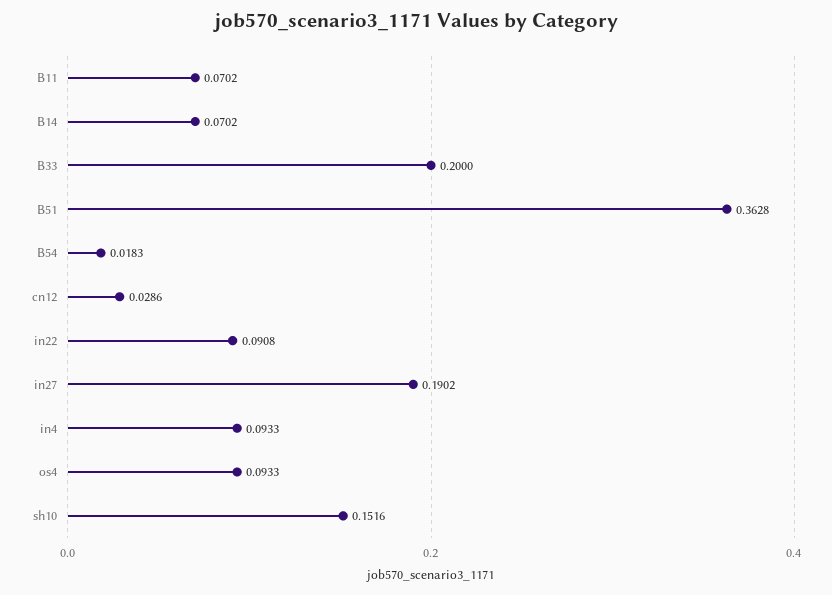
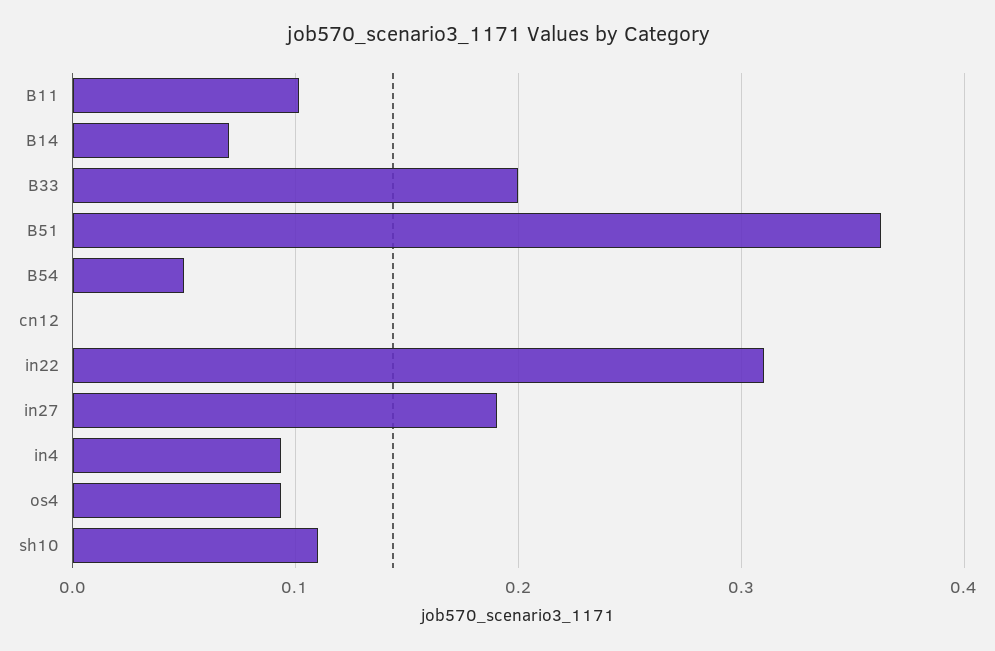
  {
-   "B11": 0.0702,
+   "B11": 0.1,
    "B14": 0.0702,
    "B33": 0.2,
    "B51": 0.3628,
-   "B54": 0.0183,
+   "B54": 0.05,
-   "cn12": 0.0286,
+   "cn12": 0,
-   "in22": 0.0908,
+   "in22": 0.31,
    "in27": 0.1902,
    "in4": 0.0933,
    "os4": 0.0933,
-   "sh10": 0.1516
+   "sh10": 0.11
  }

